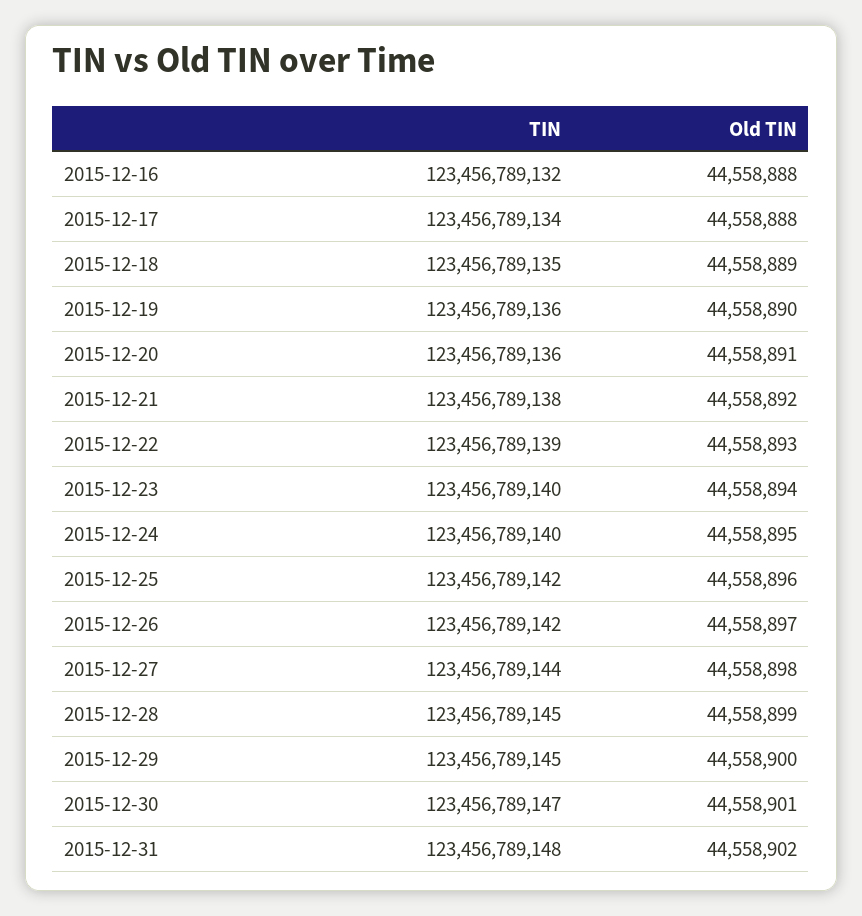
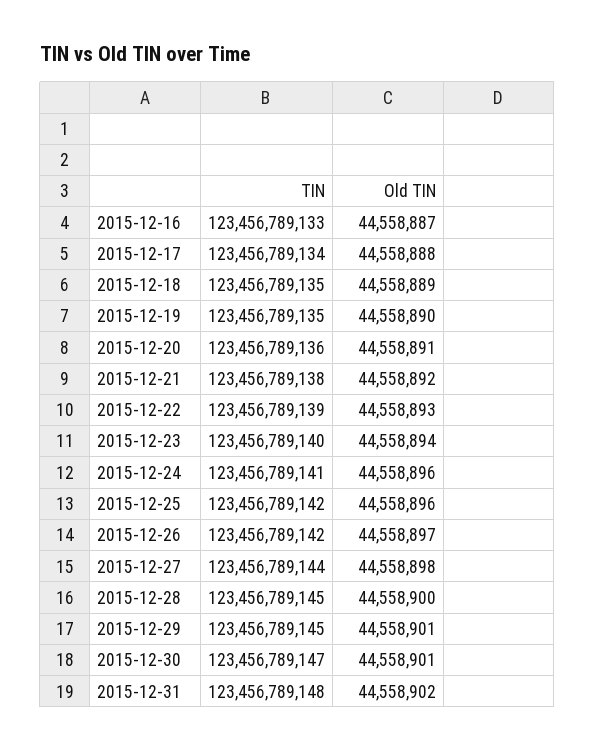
  {
    "TIN": {
-     "2015-12-16": 123456789132,
+     "2015-12-16": 123456789133,
      "2015-12-17": 123456789134,
      "2015-12-18": 123456789135,
-     "2015-12-19": 123456789136,
+     "2015-12-19": 123456789135,
      "2015-12-20": 123456789136,
      "2015-12-21": 123456789138,
      "2015-12-22": 123456789139,
      "2015-12-23": 123456789140,
-     "2015-12-24": 123456789140,
+     "2015-12-24": 123456789141,
      "2015-12-25": 123456789142,
      "2015-12-26": 123456789142,
      "2015-12-27": 123456789144,
      "2015-12-28": 123456789145,
      "2015-12-29": 123456789145,
      "2015-12-30": 123456789147,
      "2015-12-31": 123456789148
    },
    "Old TIN": {
-     "2015-12-16": 44558888,
+     "2015-12-16": 44558887,
      "2015-12-17": 44558888,
      "2015-12-18": 44558889,
      "2015-12-19": 44558890,
      "2015-12-20": 44558891,
      "2015-12-21": 44558892,
      "2015-12-22": 44558893,
      "2015-12-23": 44558894,
-     "2015-12-24": 44558895,
+     "2015-12-24": 44558896,
      "2015-12-25": 44558896,
      "2015-12-26": 44558897,
      "2015-12-27": 44558898,
-     "2015-12-28": 44558899,
+     "2015-12-28": 44558900,
-     "2015-12-29": 44558900,
+     "2015-12-29": 44558901,
      "2015-12-30": 44558901,
      "2015-12-31": 44558902
    }
  }

